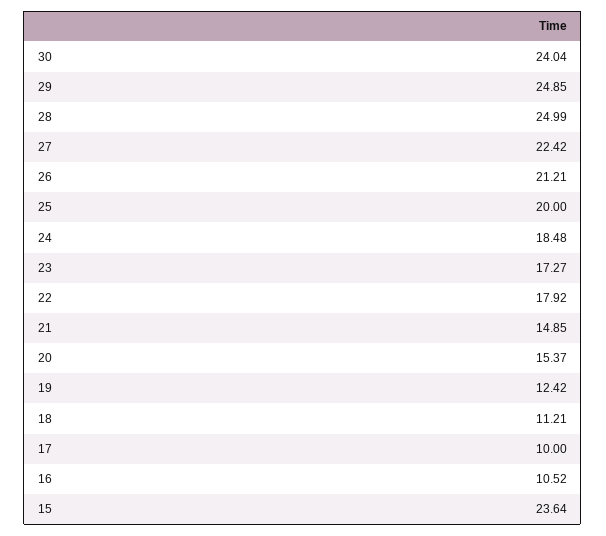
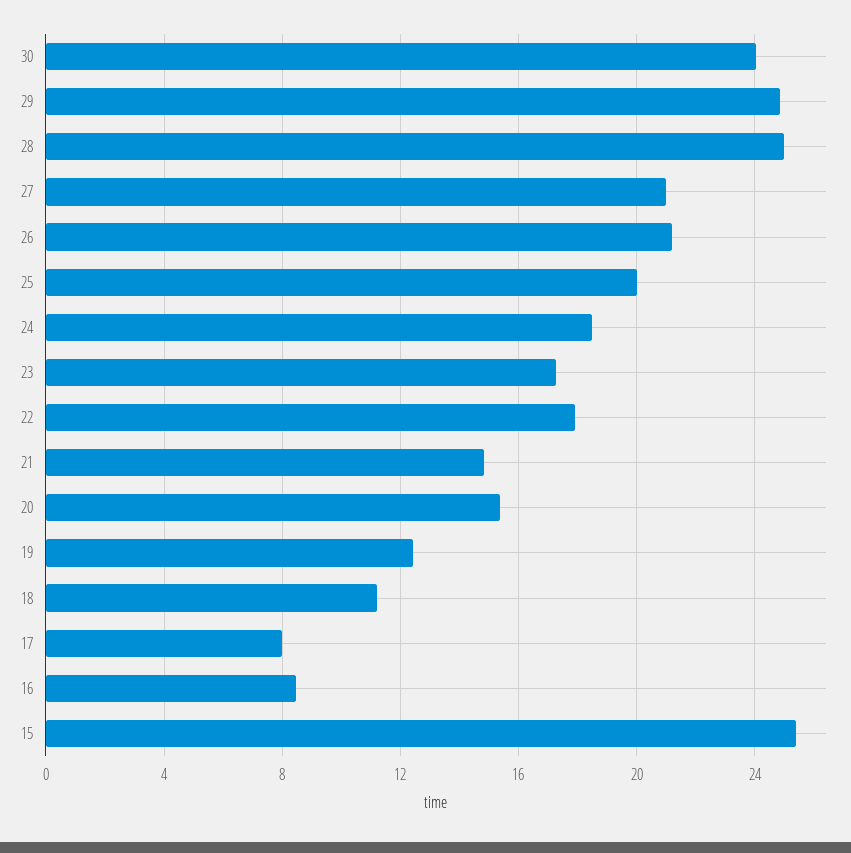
  {
    "30": 24.04,
    "29": 24.85,
    "28": 24.99,
-   "27": 22.42,
+   "27": 21,
    "26": 21.21,
    "25": 20,
    "24": 18.48,
    "23": 17.27,
    "22": 17.92,
    "21": 14.85,
    "20": 15.37,
    "19": 12.42,
    "18": 11.21,
-   "17": 10,
+   "17": 8,
-   "16": 10.52,
+   "16": 8.5,
-   "15": 23.64
+   "15": 25.5
  }

